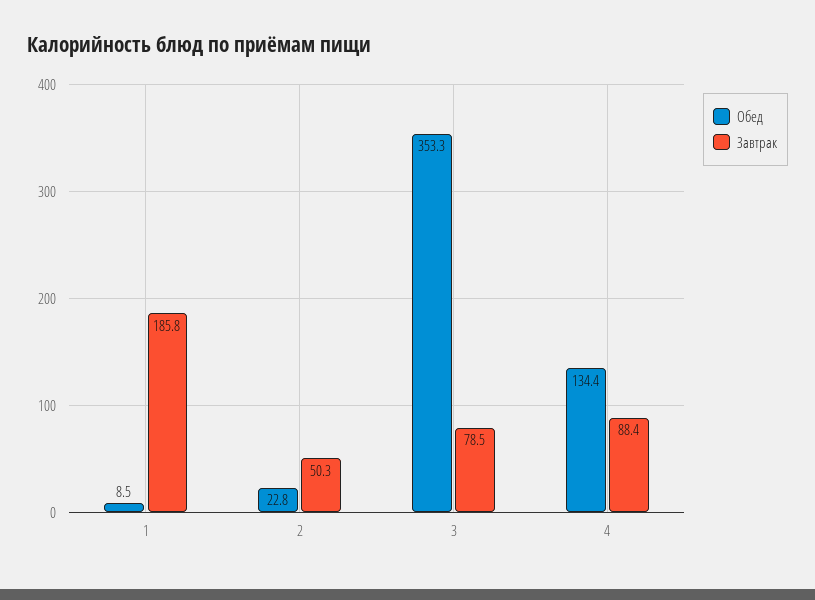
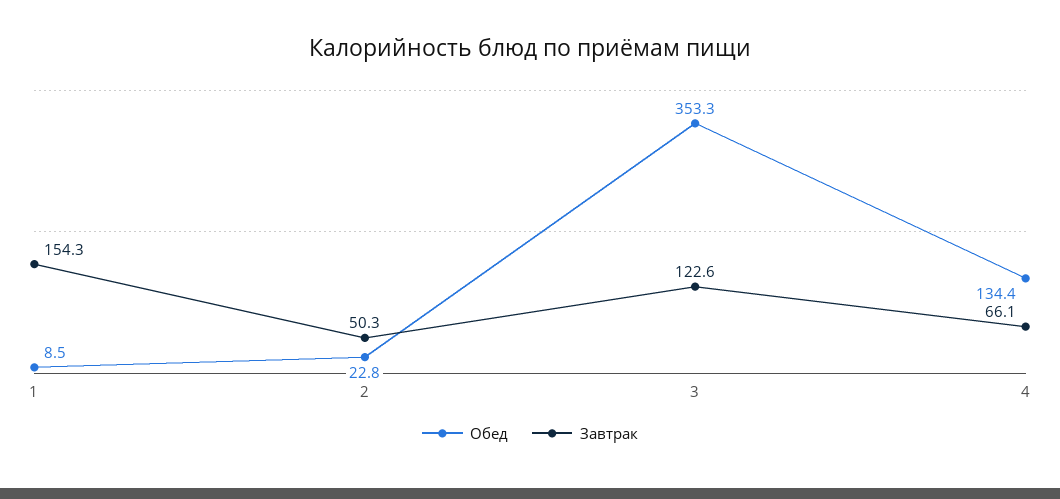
  {
    "Обед": {
      "1": 8.5,
      "2": 22.8,
      "3": 353.3,
      "4": 134.4
    },
    "Завтрак": {
-     "1": 185.8,
+     "1": 154.3,
      "2": 50.3,
-     "3": 78.5,
+     "3": 122.6,
-     "4": 88.4
+     "4": 66.1
    }
  }

